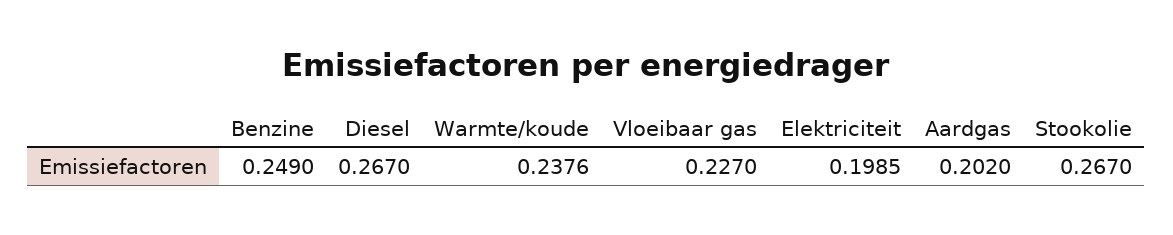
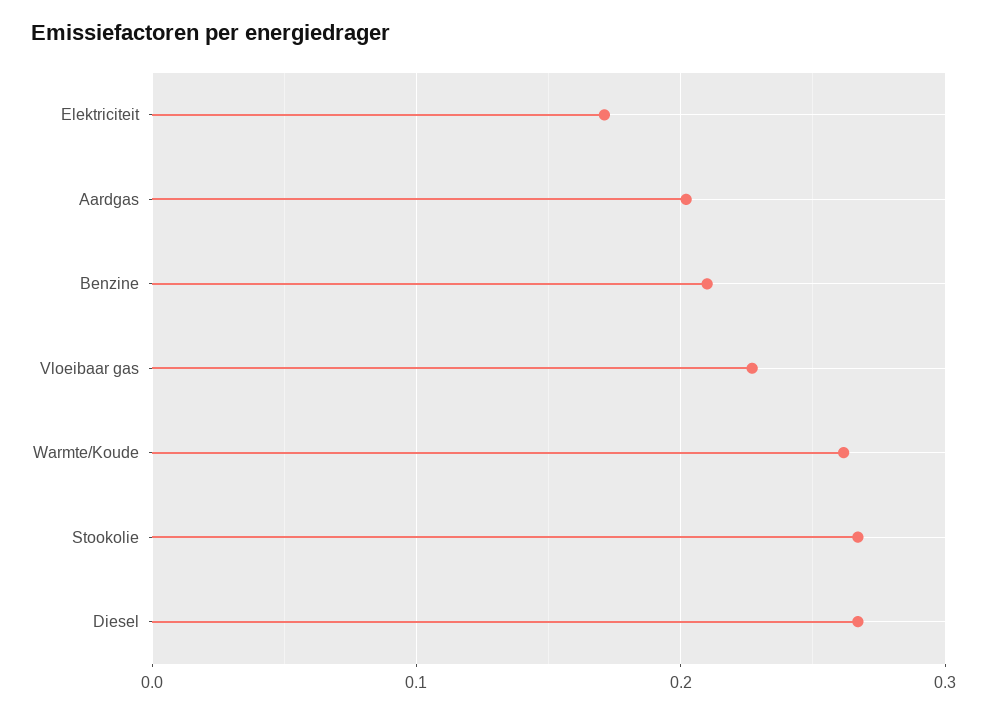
  {
-   "Benzine": 0.249,
+   "Benzine": 0.21,
    "Diesel": 0.267,
-   "Warmte/koude": 0.2376,
+   "Warmte/koude": 0.26,
    "Vloeibaar gas": 0.227,
-   "Elektriciteit": 0.1985,
+   "Elektriciteit": 0.17,
    "Aardgas": 0.202,
    "Stookolie": 0.267
  }

